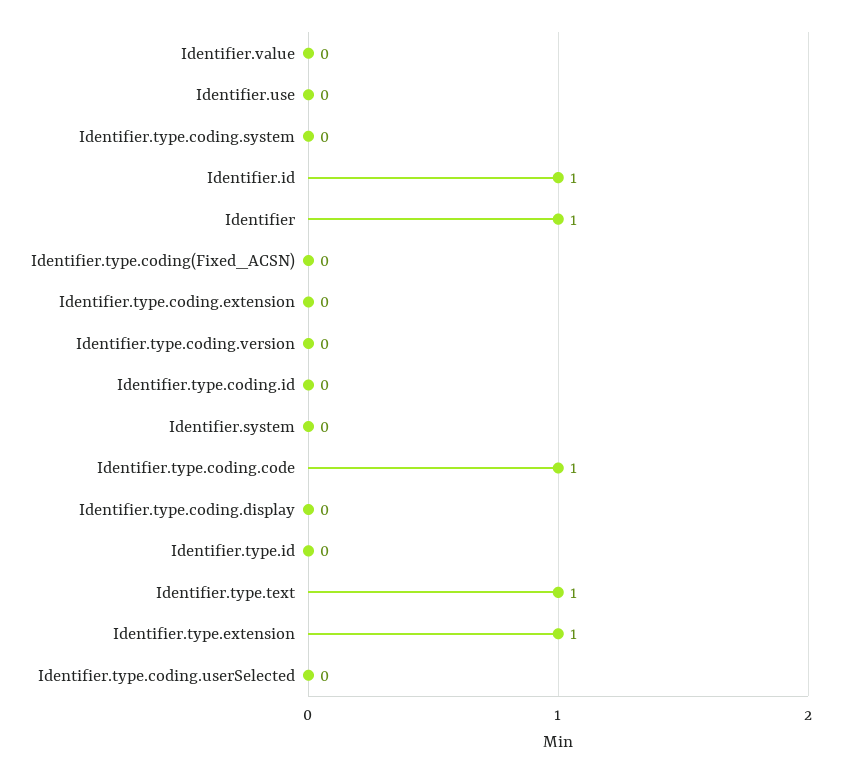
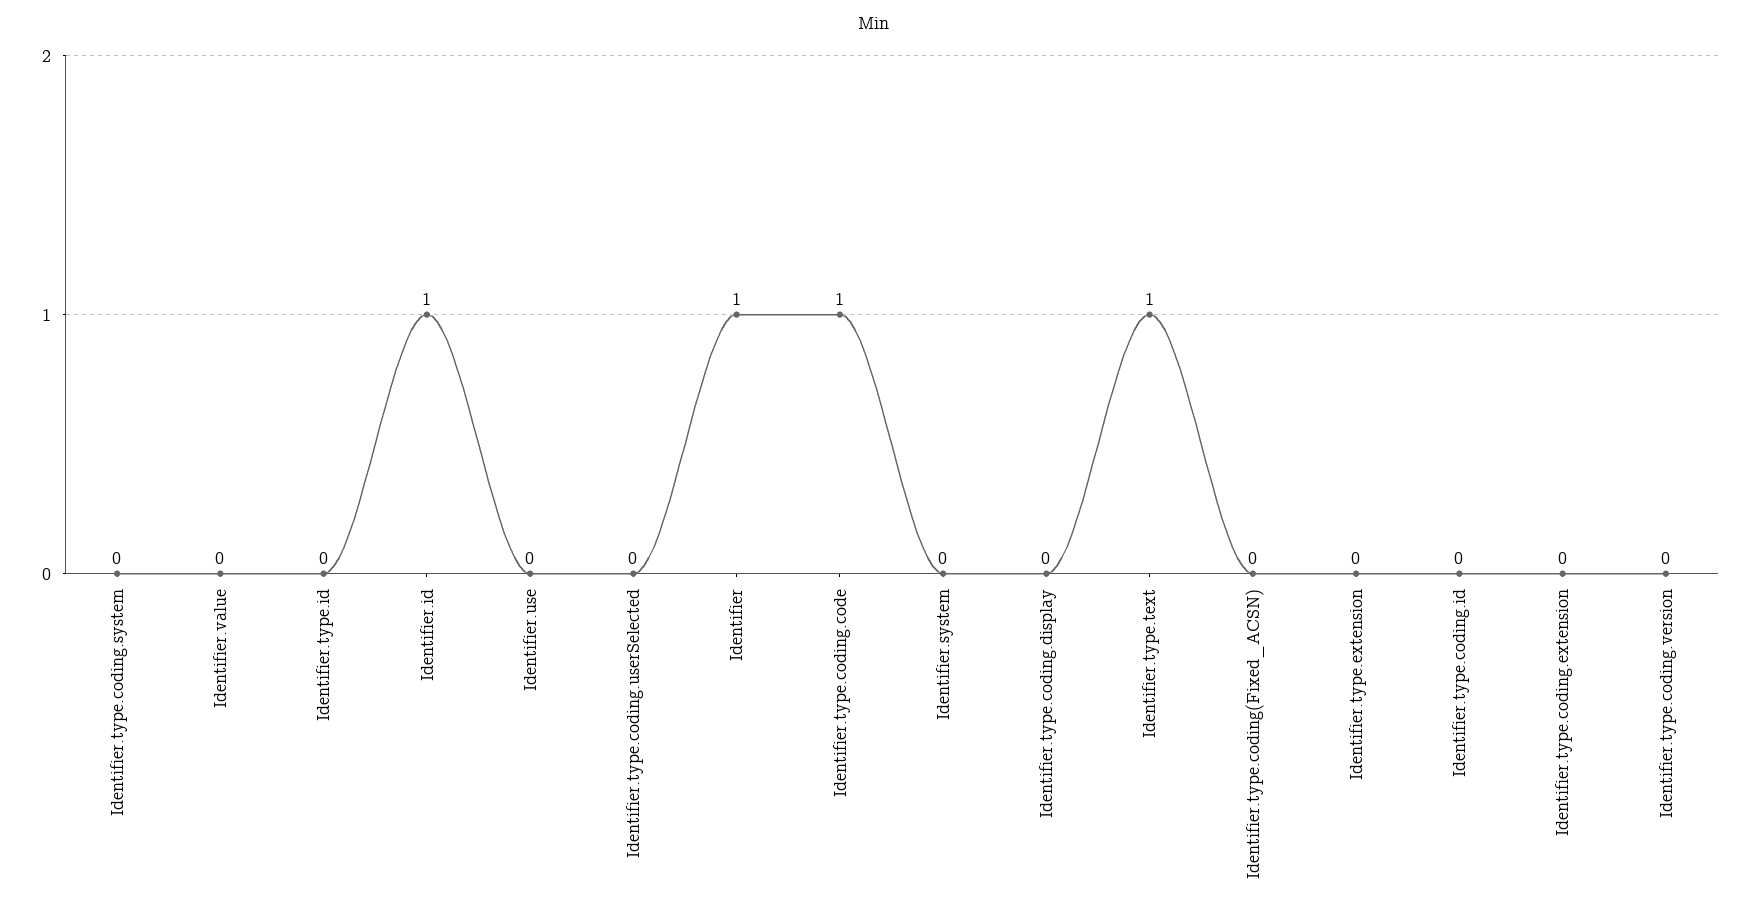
  {
    "Identifier.value": 0,
    "Identifier.use": 0,
    "Identifier.type.coding.system": 0,
    "Identifier.id": 1,
    "Identifier": 1,
    "Identifier.type.coding(Fixed_ACSN)": 0,
    "Identifier.type.coding.extension": 0,
    "Identifier.type.coding.version": 0,
    "Identifier.type.coding.id": 0,
    "Identifier.system": 0,
    "Identifier.type.coding.code": 1,
    "Identifier.type.coding.display": 0,
    "Identifier.type.id": 0,
    "Identifier.type.text": 1,
-   "Identifier.type.extension": 1,
+   "Identifier.type.extension": 0,
    "Identifier.type.coding.userSelected": 0
  }

